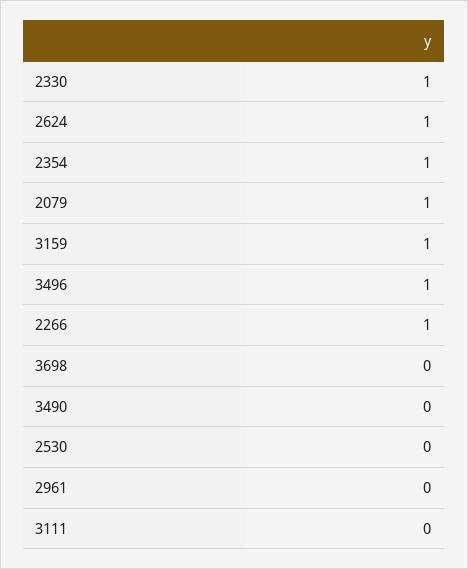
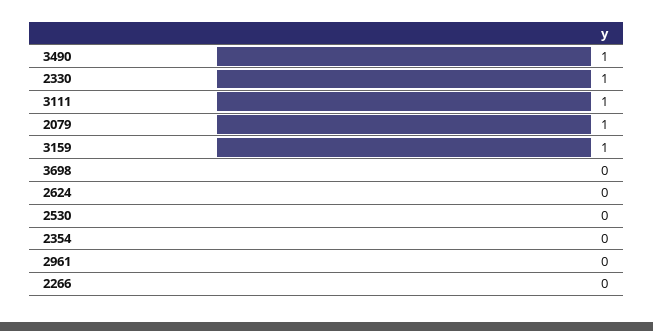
  {
    "2330": 1,
-   "2624": 1,
+   "2624": 0,
-   "2354": 1,
+   "2354": 0,
    "2079": 1,
    "3159": 1,
-   "3496": 1,
-   "2266": 1,
+   "2266": 0,
    "3698": 0,
-   "3490": 0,
+   "3490": 1,
    "2530": 0,
    "2961": 0,
-   "3111": 0
+   "3111": 1
  }

